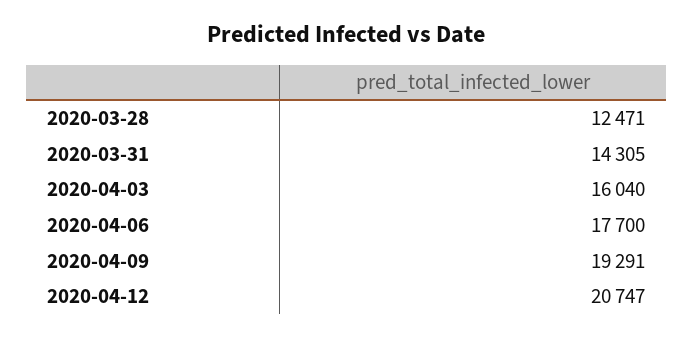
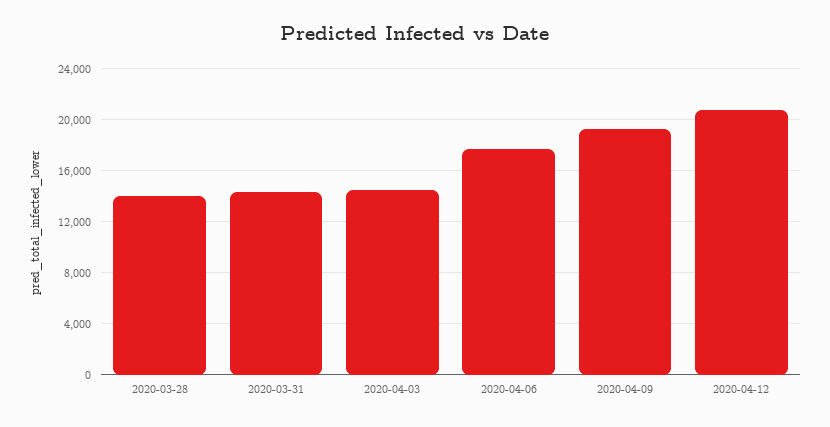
  {
-   "2020-03-28": 12471,
+   "2020-03-28": 14000,
    "2020-03-31": 14305,
-   "2020-04-03": 16040,
+   "2020-04-03": 14500,
    "2020-04-06": 17700,
    "2020-04-09": 19291,
    "2020-04-12": 20747
  }

